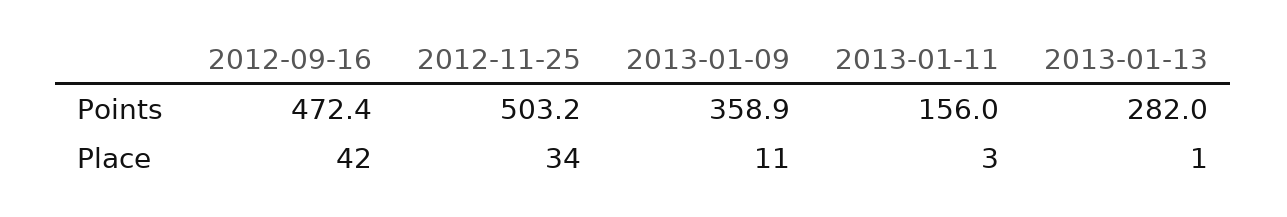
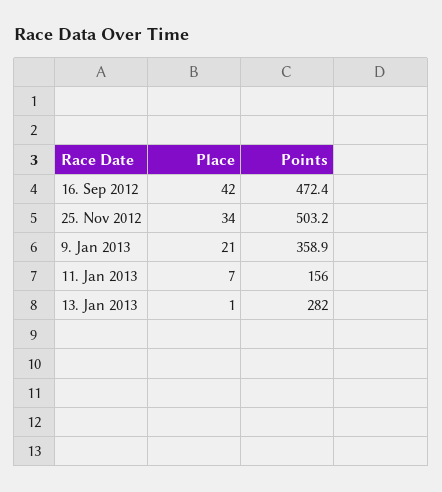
  {
    "2012-09-16": {
      "Points": 472.4,
      "Place": 42
    },
    "2012-11-25": {
      "Points": 503.2,
      "Place": 34
    },
    "2013-01-09": {
      "Points": 358.9,
-     "Place": 11
+     "Place": 21
    },
    "2013-01-11": {
      "Points": 156,
-     "Place": 3
+     "Place": 7
    },
    "2013-01-13": {
      "Points": 282,
      "Place": 1
    }
  }

